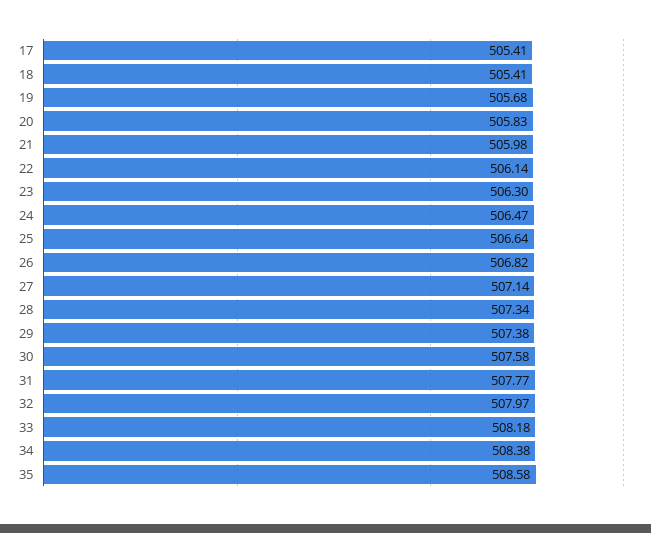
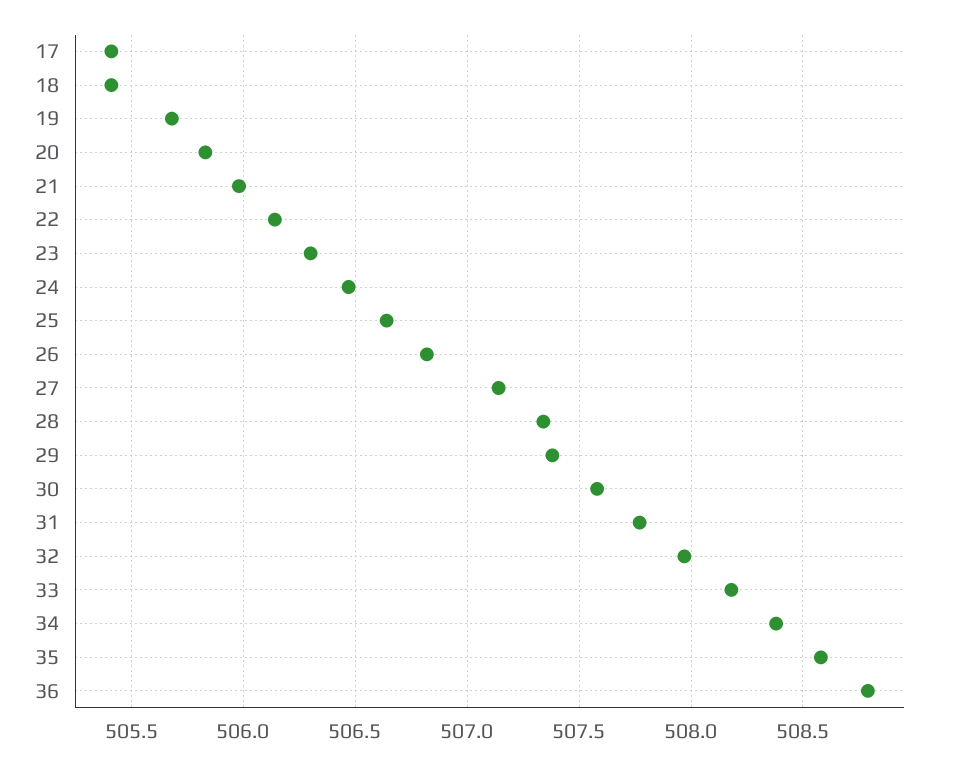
  {
    "17": 505.41,
    "18": 505.41,
    "19": 505.68,
    "20": 505.83,
    "21": 505.98,
    "22": 506.14,
    "23": 506.3,
    "24": 506.47,
    "25": 506.64,
    "26": 506.82,
    "27": 507.14,
    "28": 507.34,
    "29": 507.38,
    "30": 507.58,
    "31": 507.77,
    "32": 507.97,
    "33": 508.18,
    "34": 508.38,
-   "35": 508.58
+   "35": 508.58,
+   "36": 508.8
  }

